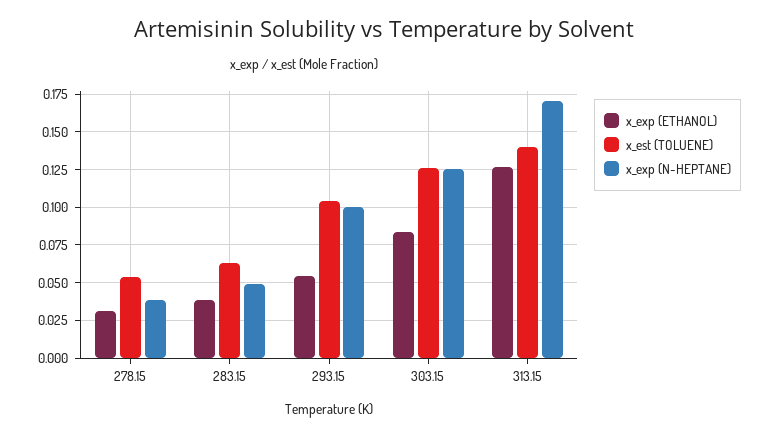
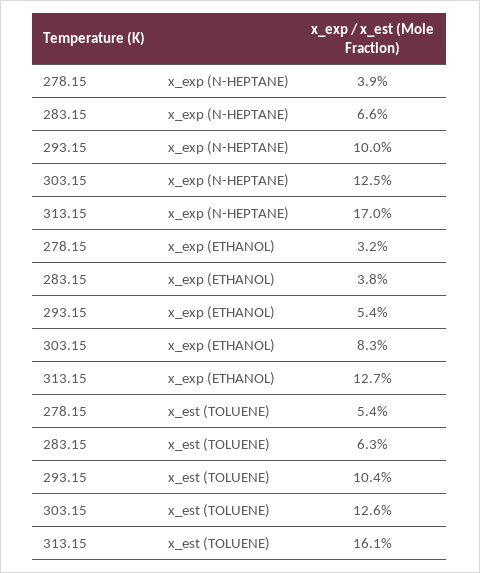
  {
    "x_exp (ETHANOL)": {
      "278.15": 0.032,
      "283.15": 0.038,
      "293.15": 0.054,
      "303.15": 0.083,
      "313.15": 0.127
    },
    "x_est (TOLUENE)": {
      "278.15": 0.054,
      "283.15": 0.063,
      "293.15": 0.104,
      "303.15": 0.126,
-     "313.15": 0.14
+     "313.15": 0.161
    },
    "x_exp (N-HEPTANE)": {
      "278.15": 0.039,
-     "283.15": 0.05,
+     "283.15": 0.066,
      "293.15": 0.1,
      "303.15": 0.125,
      "313.15": 0.17
    }
  }

